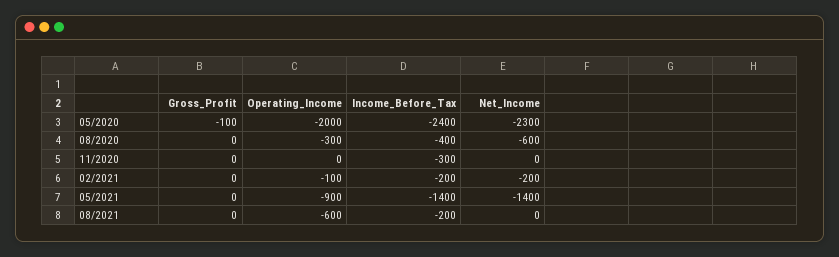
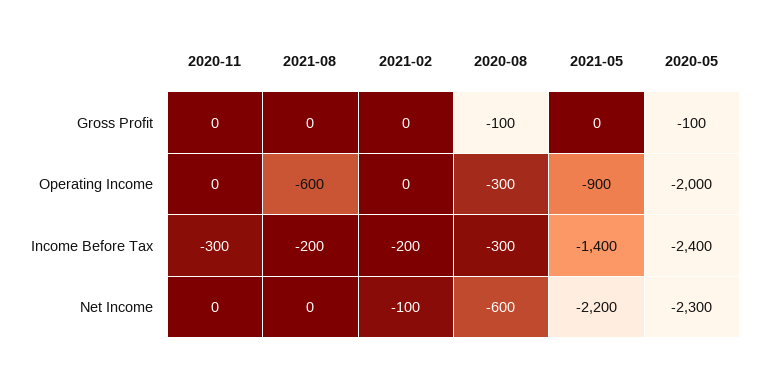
  {
    "Gross_Profit": {
      "05/2020": -100,
-     "08/2020": 0,
+     "08/2020": -100,
      "11/2020": 0,
      "02/2021": 0,
      "05/2021": 0,
      "08/2021": 0
    },
    "Operating_Income": {
      "05/2020": -2000,
      "08/2020": -300,
      "11/2020": 0,
-     "02/2021": -100,
+     "02/2021": 0,
      "05/2021": -900,
      "08/2021": -600
    },
    "Income_Before_Tax": {
      "05/2020": -2400,
-     "08/2020": -400,
+     "08/2020": -300,
      "11/2020": -300,
      "02/2021": -200,
      "05/2021": -1400,
      "08/2021": -200
    },
    "Net_Income": {
      "05/2020": -2300,
      "08/2020": -600,
      "11/2020": 0,
-     "02/2021": -200,
+     "02/2021": -100,
-     "05/2021": -1400,
+     "05/2021": -2200,
      "08/2021": 0
    }
  }

